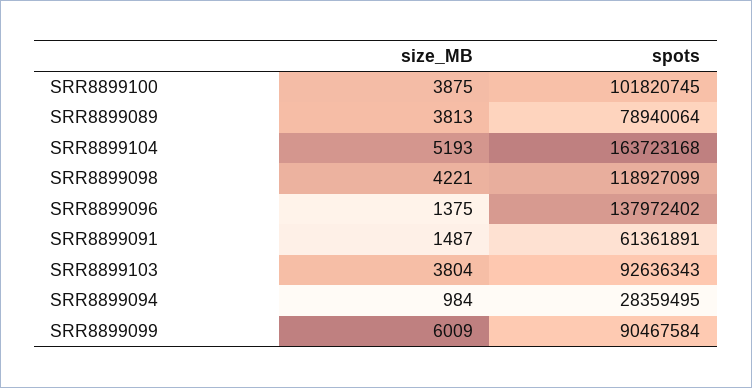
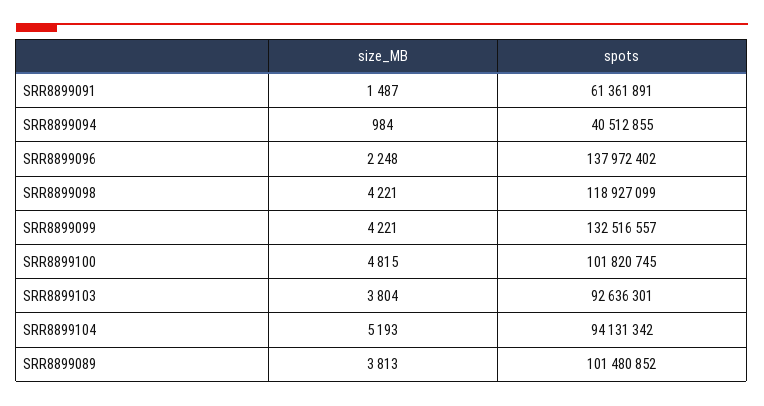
  {
    "size_MB": {
-     "SRR8899100": 3875,
+     "SRR8899100": 4815,
      "SRR8899089": 3813,
      "SRR8899104": 5193,
      "SRR8899098": 4221,
-     "SRR8899096": 1375,
+     "SRR8899096": 2248,
      "SRR8899091": 1487,
      "SRR8899103": 3804,
      "SRR8899094": 984,
-     "SRR8899099": 6009
+     "SRR8899099": 4221
    },
    "spots": {
      "SRR8899100": 101820745,
-     "SRR8899089": 78940064,
+     "SRR8899089": 101480852,
-     "SRR8899104": 163723168,
+     "SRR8899104": 94131342,
      "SRR8899098": 118927099,
      "SRR8899096": 137972402,
      "SRR8899091": 61361891,
-     "SRR8899103": 92636343,
+     "SRR8899103": 92636301,
-     "SRR8899094": 28359495,
+     "SRR8899094": 40512855,
-     "SRR8899099": 90467584
+     "SRR8899099": 132516557
    }
  }

